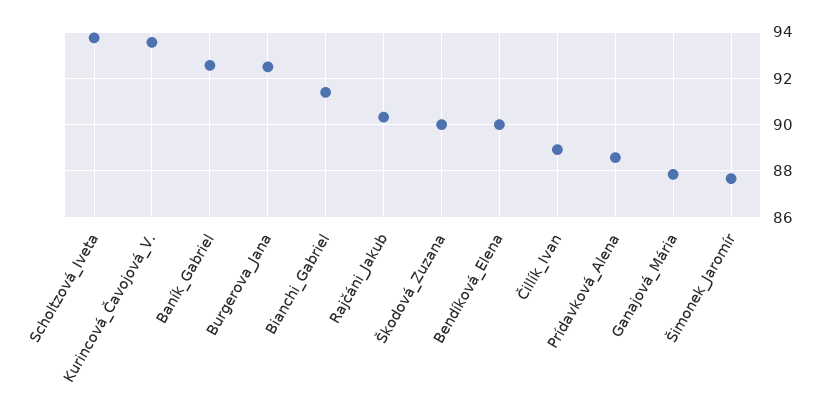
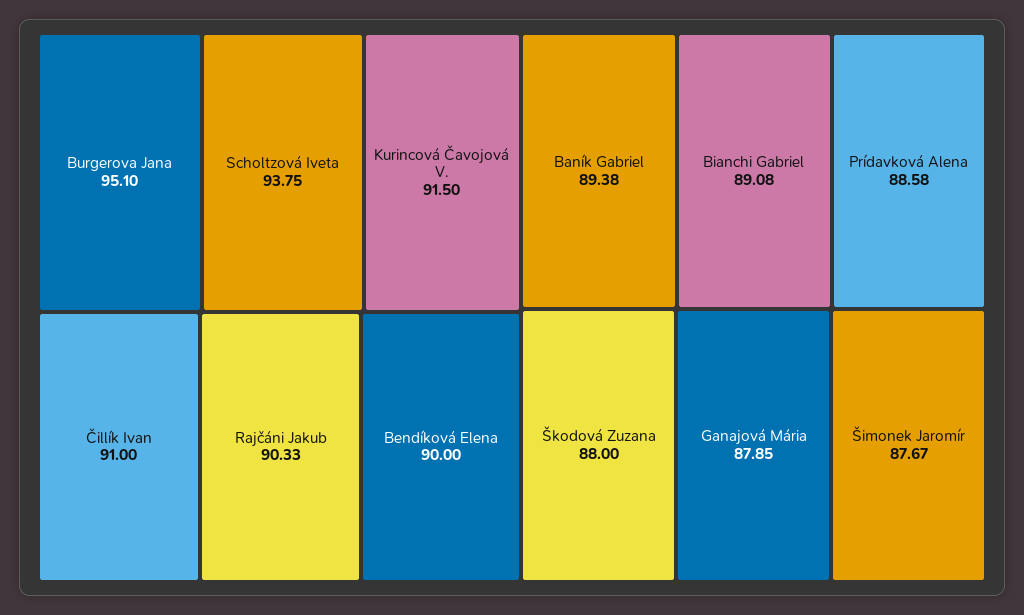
  {
    "Scholtzová_Iveta": 93.75,
-   "Kurincová_Čavojová_V.": 93.5,
+   "Kurincová_Čavojová_V.": 91.5,
-   "Baník_Gabriel": 92.5,
+   "Baník_Gabriel": 89.38,
-   "Burgerova_Jana": 92.5,
+   "Burgerova_Jana": 95.1,
-   "Bianchi_Gabriel": 91.5,
+   "Bianchi_Gabriel": 89.08,
    "Rajčáni_Jakub": 90.33,
-   "Škodová_Zuzana": 90,
+   "Škodová_Zuzana": 88,
    "Bendíková_Elena": 90,
-   "Čillík_Ivan": 89,
+   "Čillík_Ivan": 91,
    "Prídavková_Alena": 88.58,
    "Ganajová_Mária": 87.85,
    "Šimonek_Jaromír": 87.67
  }

